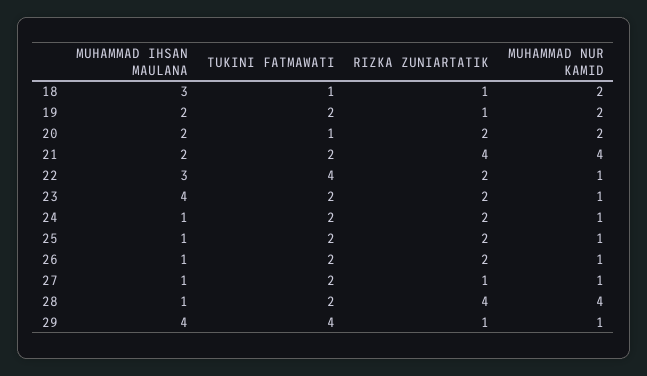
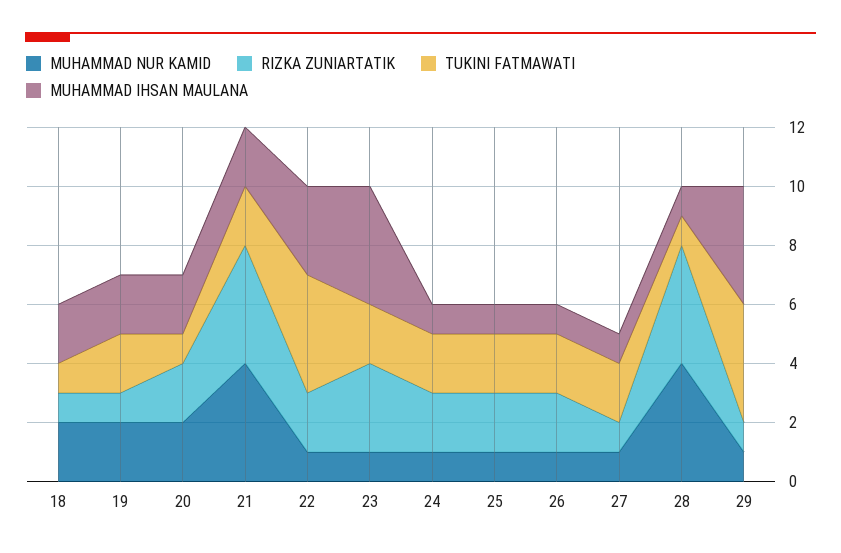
  {
    "MUHAMMAD IHSAN MAULANA": {
-     "18": 3,
+     "18": 2,
      "19": 2,
      "20": 2,
      "21": 2,
      "22": 3,
      "23": 4,
      "24": 1,
      "25": 1,
      "26": 1,
      "27": 1,
      "28": 1,
      "29": 4
    },
    "TUKINI FATMAWATI": {
      "18": 1,
      "19": 2,
      "20": 1,
      "21": 2,
      "22": 4,
      "23": 2,
      "24": 2,
      "25": 2,
      "26": 2,
      "27": 2,
-     "28": 2,
+     "28": 1,
      "29": 4
    },
    "RIZKA ZUNIARTATIK": {
      "18": 1,
      "19": 1,
      "20": 2,
      "21": 4,
      "22": 2,
-     "23": 2,
+     "23": 3,
      "24": 2,
      "25": 2,
      "26": 2,
      "27": 1,
      "28": 4,
      "29": 1
    },
    "MUHAMMAD NUR KAMID": {
      "18": 2,
      "19": 2,
      "20": 2,
      "21": 4,
      "22": 1,
      "23": 1,
      "24": 1,
      "25": 1,
      "26": 1,
      "27": 1,
      "28": 4,
      "29": 1
    }
  }

